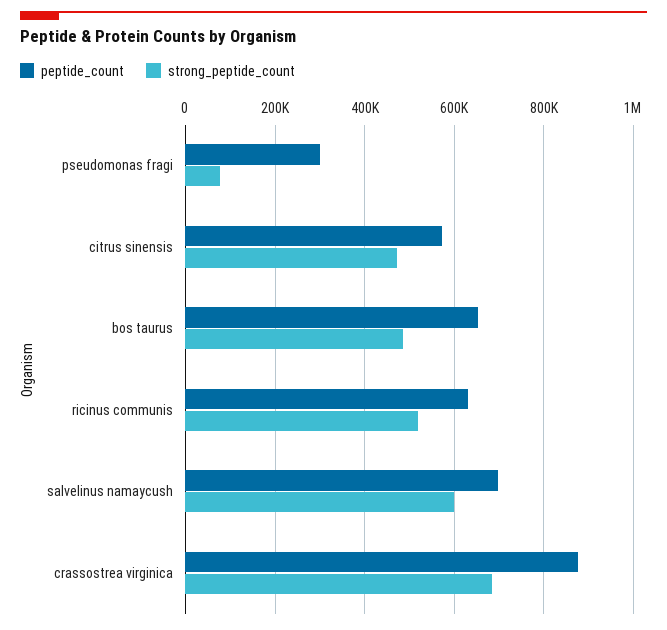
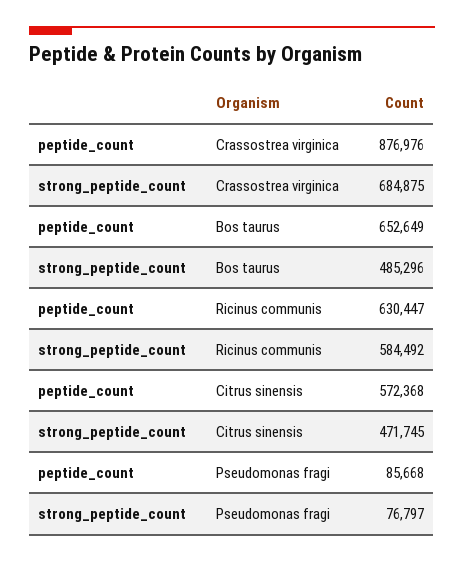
  {
    "peptide_count": {
-     "pseudomonas fragi": 300000,
+     "pseudomonas fragi": 85668,
      "citrus sinensis": 572368,
      "bos taurus": 652649,
      "ricinus communis": 630447,
-     "salvelinus namaycush": 700000,
      "crassostrea virginica": 876976
    },
    "strong_peptide_count": {
      "pseudomonas fragi": 76797,
      "citrus sinensis": 471745,
      "bos taurus": 485296,
-     "ricinus communis": 520000,
+     "ricinus communis": 584492,
-     "salvelinus namaycush": 600000,
      "crassostrea virginica": 684875
    }
  }

